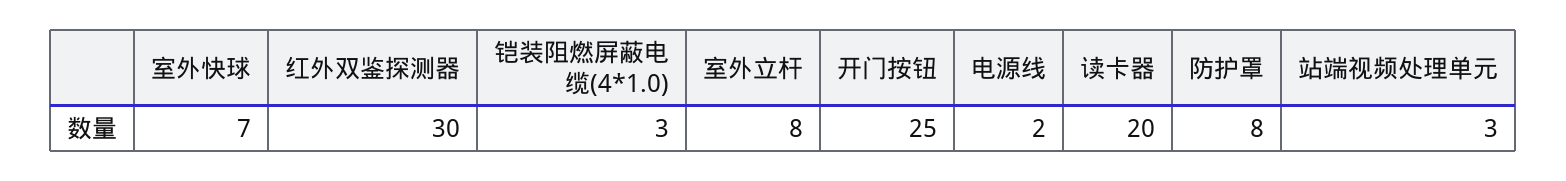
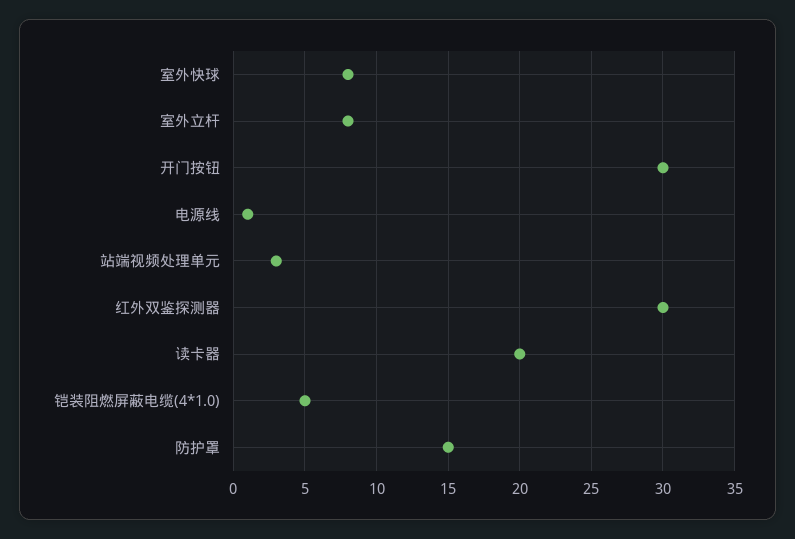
  {
-   "室外快球": 7,
+   "室外快球": 8,
    "红外双鉴探测器": 30,
-   "铠装阻燃屏蔽电缆(4*1.0)": 3,
+   "铠装阻燃屏蔽电缆(4*1.0)": 5,
    "室外立杆": 8,
-   "开门按钮": 25,
+   "开门按钮": 30,
-   "电源线": 2,
+   "电源线": 1,
    "读卡器": 20,
-   "防护罩": 8,
+   "防护罩": 15,
    "站端视频处理单元": 3
  }

